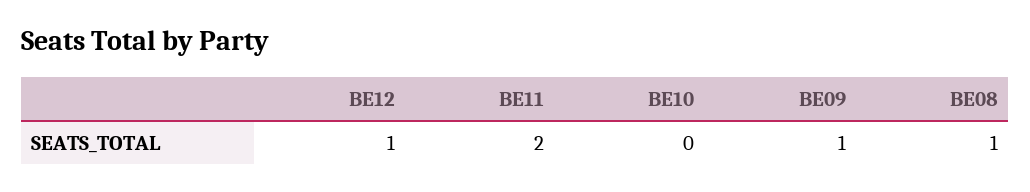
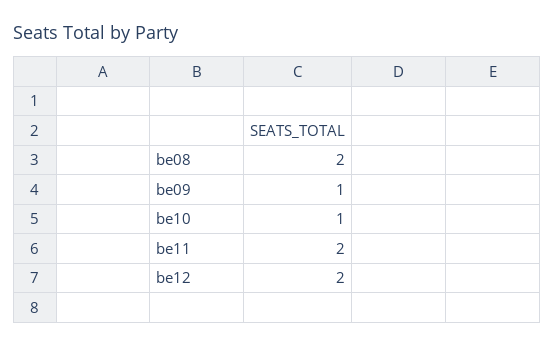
  {
-   "BE12": 1,
+   "BE12": 2,
    "BE11": 2,
-   "BE10": 0,
+   "BE10": 1,
    "BE09": 1,
-   "BE08": 1
+   "BE08": 2
  }

